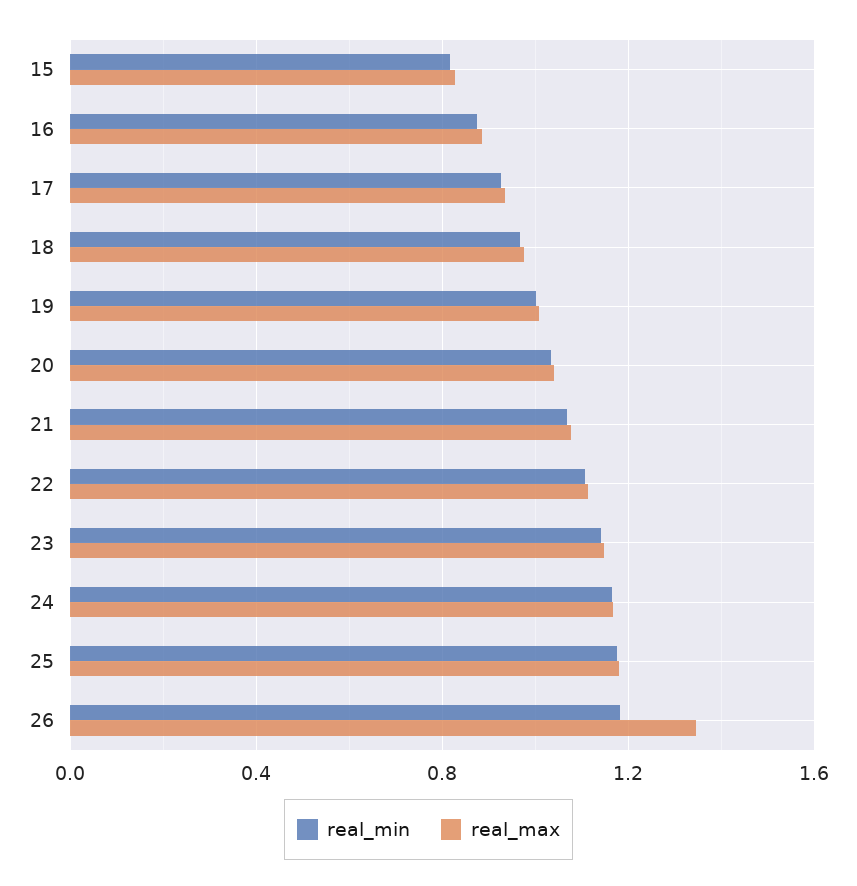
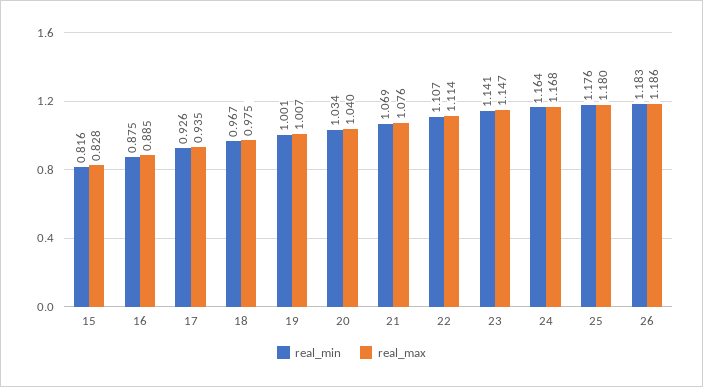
  {
    "real_min": {
      "15": 0.816,
      "16": 0.875,
      "17": 0.926,
      "18": 0.967,
      "19": 1.001,
      "20": 1.034,
      "21": 1.069,
      "22": 1.107,
      "23": 1.141,
      "24": 1.164,
      "25": 1.176,
      "26": 1.183
    },
    "real_max": {
      "15": 0.828,
      "16": 0.885,
      "17": 0.935,
      "18": 0.975,
      "19": 1.007,
      "20": 1.04,
      "21": 1.076,
      "22": 1.114,
      "23": 1.147,
      "24": 1.168,
      "25": 1.18,
-     "26": 1.35
+     "26": 1.186
    }
  }

